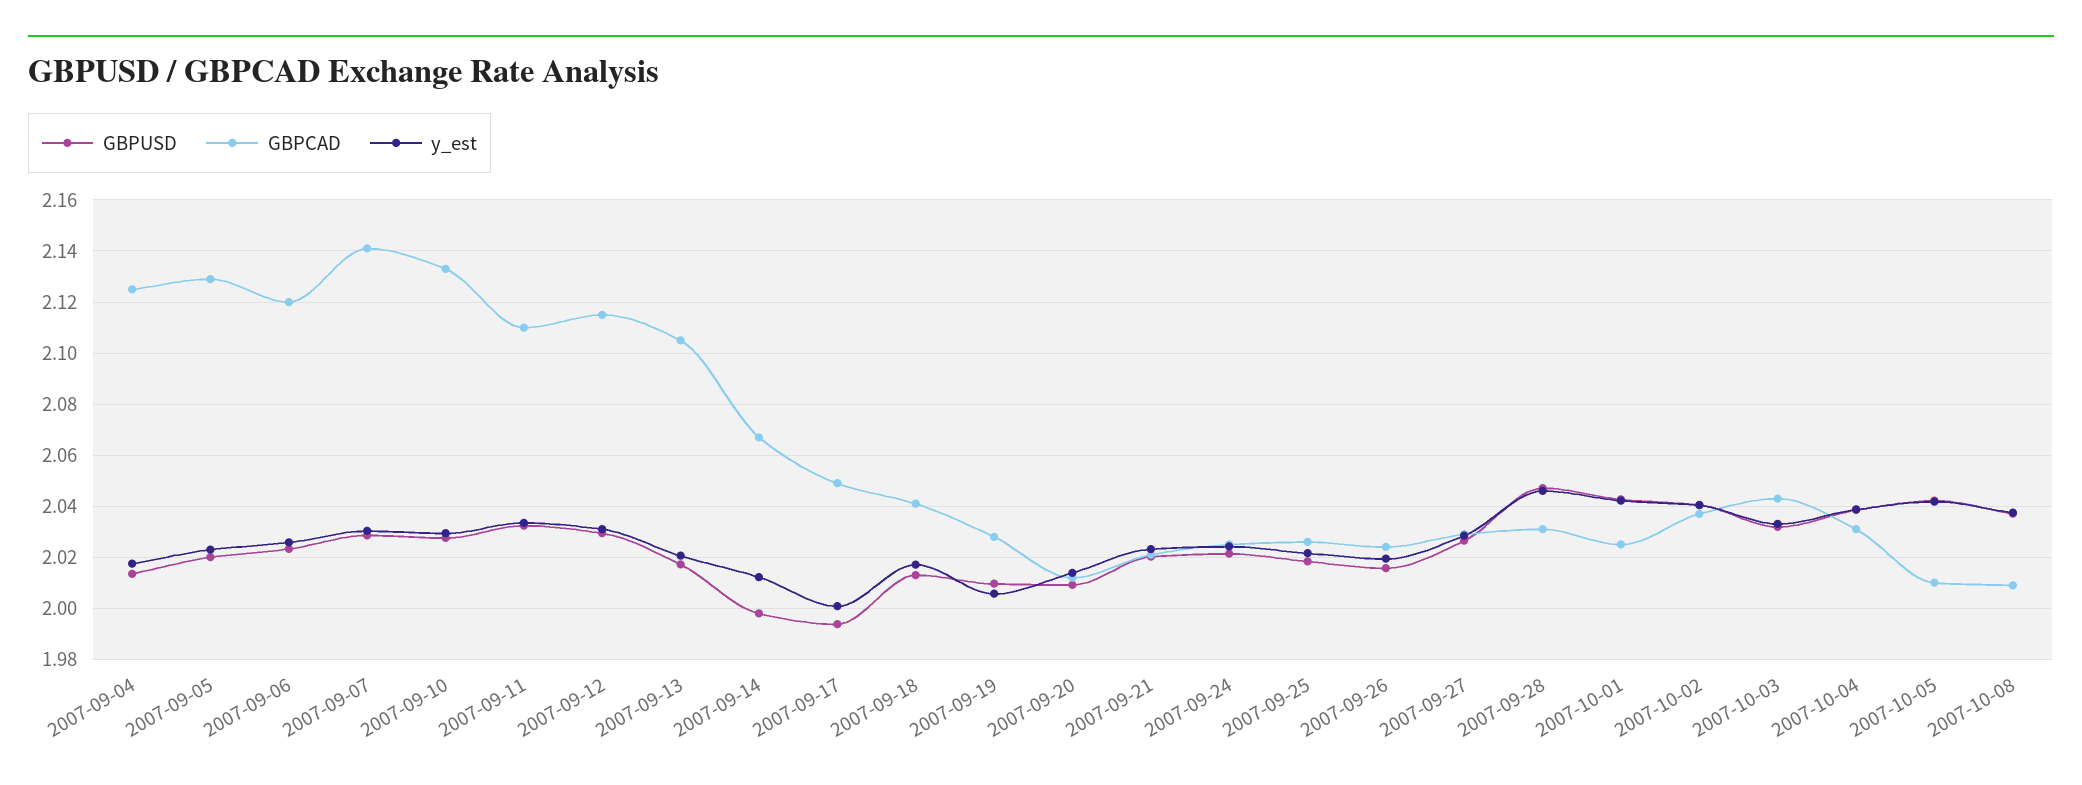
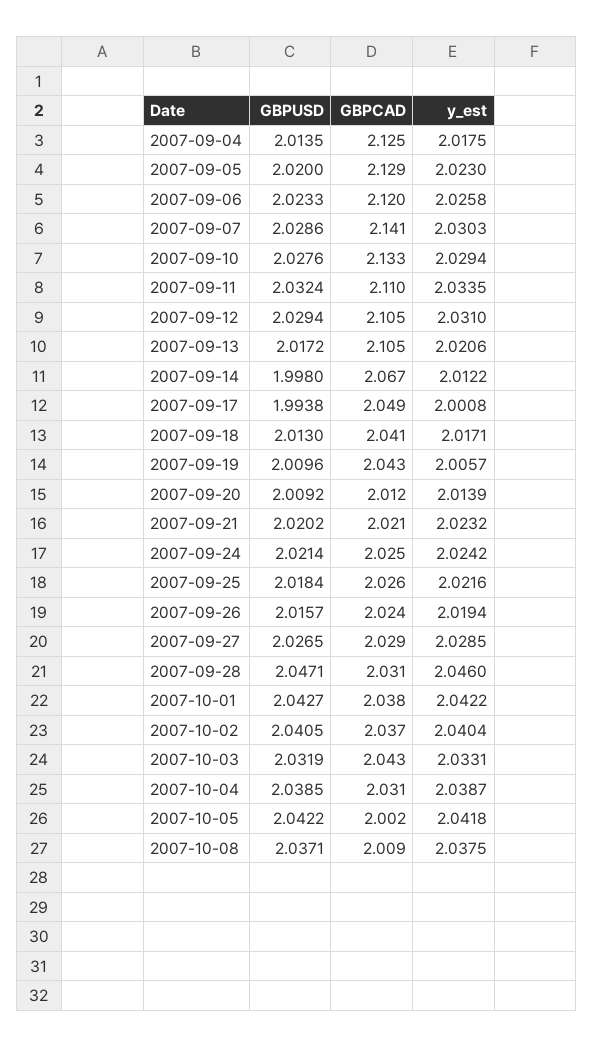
  {
    "GBPUSD": {
      "2007-09-04": 2.0135,
      "2007-09-05": 2.02,
      "2007-09-06": 2.0233,
      "2007-09-07": 2.0286,
      "2007-09-10": 2.0276,
      "2007-09-11": 2.0324,
      "2007-09-12": 2.0294,
      "2007-09-13": 2.0172,
      "2007-09-14": 1.998,
      "2007-09-17": 1.9938,
      "2007-09-18": 2.013,
      "2007-09-19": 2.0096,
      "2007-09-20": 2.0092,
      "2007-09-21": 2.0202,
      "2007-09-24": 2.0214,
      "2007-09-25": 2.0184,
      "2007-09-26": 2.0157,
      "2007-09-27": 2.0265,
      "2007-09-28": 2.0471,
      "2007-10-01": 2.0427,
      "2007-10-02": 2.0405,
      "2007-10-03": 2.0319,
      "2007-10-04": 2.0385,
      "2007-10-05": 2.0422,
      "2007-10-08": 2.0371
    },
    "GBPCAD": {
      "2007-09-04": 2.125,
      "2007-09-05": 2.129,
      "2007-09-06": 2.12,
      "2007-09-07": 2.141,
      "2007-09-10": 2.133,
      "2007-09-11": 2.11,
-     "2007-09-12": 2.115,
+     "2007-09-12": 2.105,
      "2007-09-13": 2.105,
      "2007-09-14": 2.067,
      "2007-09-17": 2.049,
      "2007-09-18": 2.041,
-     "2007-09-19": 2.0275,
+     "2007-09-19": 2.043,
      "2007-09-20": 2.012,
      "2007-09-21": 2.021,
      "2007-09-24": 2.025,
      "2007-09-25": 2.026,
      "2007-09-26": 2.024,
      "2007-09-27": 2.029,
      "2007-09-28": 2.031,
-     "2007-10-01": 2.025,
+     "2007-10-01": 2.038,
      "2007-10-02": 2.037,
      "2007-10-03": 2.043,
      "2007-10-04": 2.031,
-     "2007-10-05": 2.01,
+     "2007-10-05": 2.002,
      "2007-10-08": 2.009
    },
    "y_est": {
      "2007-09-04": 2.0175,
      "2007-09-05": 2.023,
      "2007-09-06": 2.0258,
      "2007-09-07": 2.0303,
      "2007-09-10": 2.0294,
      "2007-09-11": 2.0335,
      "2007-09-12": 2.031,
      "2007-09-13": 2.0206,
      "2007-09-14": 2.0122,
      "2007-09-17": 2.0008,
      "2007-09-18": 2.0171,
      "2007-09-19": 2.0057,
      "2007-09-20": 2.0139,
      "2007-09-21": 2.0232,
      "2007-09-24": 2.0242,
      "2007-09-25": 2.0216,
      "2007-09-26": 2.0194,
      "2007-09-27": 2.0285,
      "2007-09-28": 2.046,
      "2007-10-01": 2.0422,
      "2007-10-02": 2.0404,
      "2007-10-03": 2.0331,
      "2007-10-04": 2.0387,
      "2007-10-05": 2.0418,
      "2007-10-08": 2.0375
    }
  }

